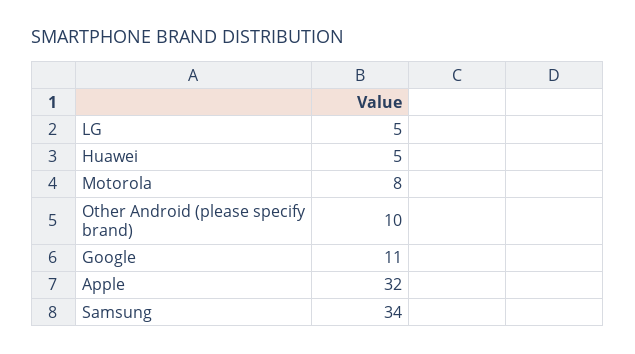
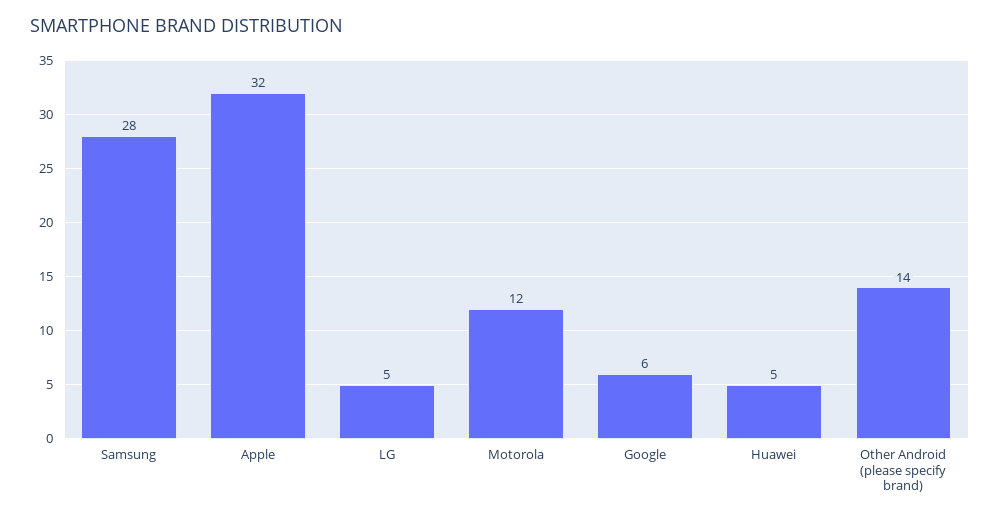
  {
    "LG": 5,
    "Huawei": 5,
-   "Motorola": 8,
+   "Motorola": 12,
-   "Other Android (please specify brand)": 10,
+   "Other Android (please specify brand)": 14,
-   "Google": 11,
+   "Google": 6,
    "Apple": 32,
-   "Samsung": 34
+   "Samsung": 28
  }

